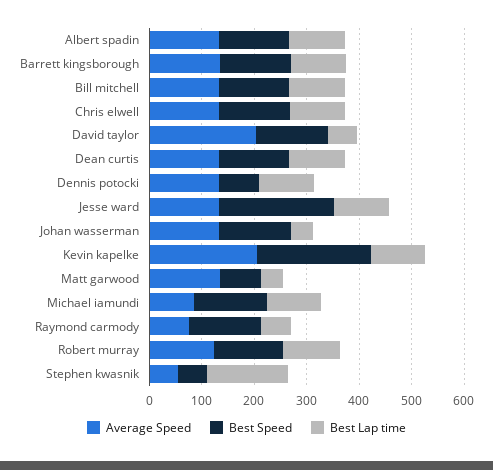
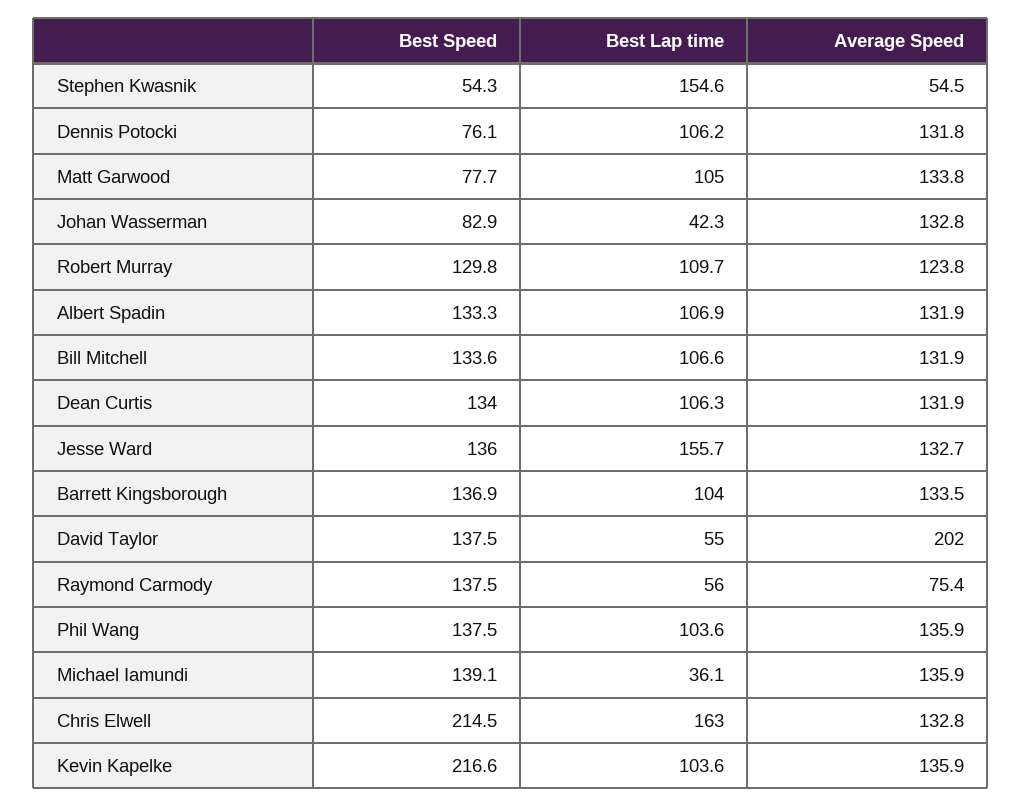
  {
    "Average Speed": {
      "Albert spadin": 131.9,
      "Barrett kingsborough": 133.5,
      "Bill mitchell": 131.9,
      "Chris elwell": 132.8,
      "David taylor": 202,
      "Dean curtis": 131.9,
      "Dennis potocki": 131.8,
      "Jesse ward": 132.7,
      "Johan wasserman": 132.8,
-     "Kevin kapelke": 200,
+     "Kevin kapelke": 135.9,
      "Matt garwood": 133.8,
-     "Michael iamundi": 80,
+     "Michael iamundi": 135.9,
      "Raymond carmody": 75.4,
      "Robert murray": 123.8,
-     "Stephen kwasnik": 54.5
+     "Stephen kwasnik": 54.5,
+     "Phil Wang": 135.9
    },
    "Best Speed": {
      "Albert spadin": 133.3,
      "Barrett kingsborough": 136.9,
      "Bill mitchell": 133.6,
-     "Chris elwell": 140,
+     "Chris elwell": 214.5,
      "David taylor": 137.5,
      "Dean curtis": 134,
      "Dennis potocki": 76.1,
-     "Jesse ward": 220,
+     "Jesse ward": 136,
-     "Johan wasserman": 140,
+     "Johan wasserman": 82.9,
      "Kevin kapelke": 216.6,
      "Matt garwood": 77.7,
      "Michael iamundi": 139.1,
      "Raymond carmody": 137.5,
      "Robert murray": 129.8,
-     "Stephen kwasnik": 54.3
+     "Stephen kwasnik": 54.3,
+     "Phil Wang": 137.5
    },
    "Best Lap time": {
      "Albert spadin": 106.9,
      "Barrett kingsborough": 104,
      "Bill mitchell": 106.6,
-     "Chris elwell": 100,
+     "Chris elwell": 163,
      "David taylor": 55,
      "Dean curtis": 106.3,
      "Dennis potocki": 106.2,
-     "Jesse ward": 100,
+     "Jesse ward": 155.7,
      "Johan wasserman": 42.3,
      "Kevin kapelke": 103.6,
-     "Matt garwood": 40,
+     "Matt garwood": 105,
-     "Michael iamundi": 100,
+     "Michael iamundi": 36.1,
      "Raymond carmody": 56,
      "Robert murray": 109.7,
-     "Stephen kwasnik": 154.6
+     "Stephen kwasnik": 154.6,
+     "Phil Wang": 103.6
    }
  }

